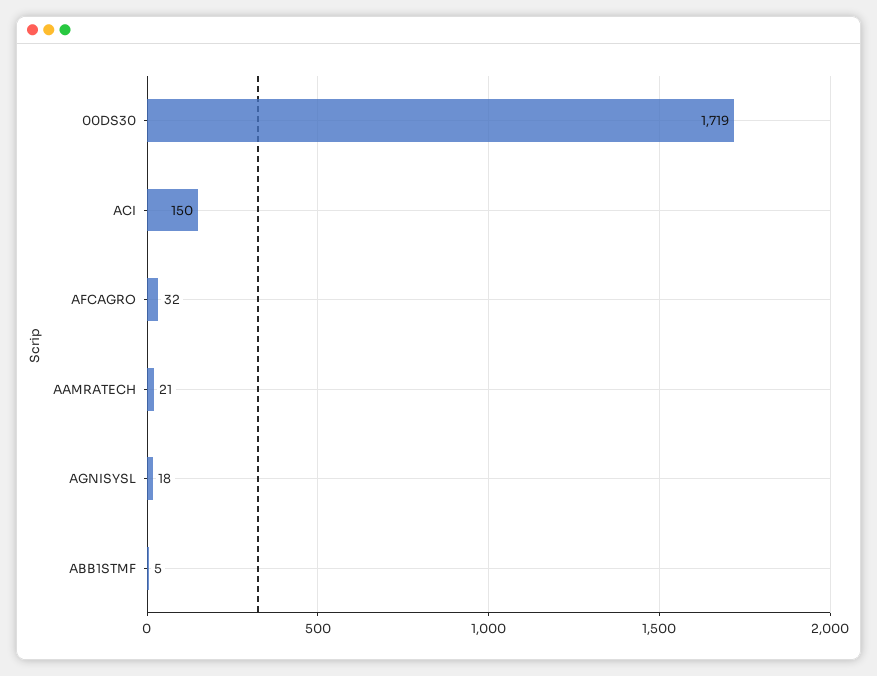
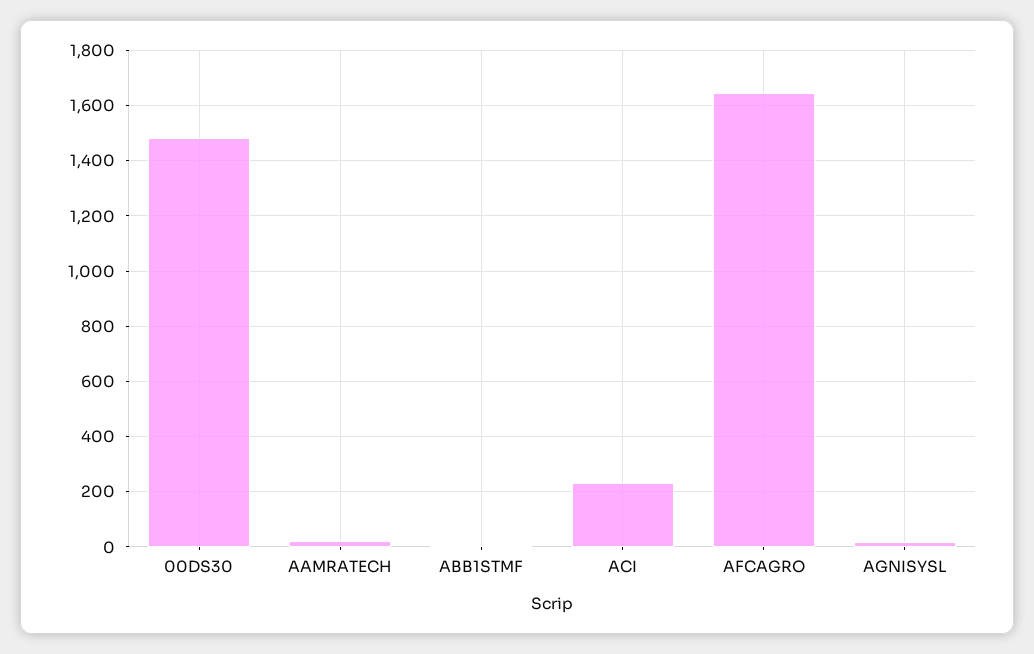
  {
-   "00DS30": 1719,
+   "00DS30": 1475,
-   "ACI": 150,
+   "ACI": 225,
-   "AFCAGRO": 32,
+   "AFCAGRO": 1650,
    "AAMRATECH": 21,
    "AGNISYSL": 18,
    "ABB1STMF": 5
  }

